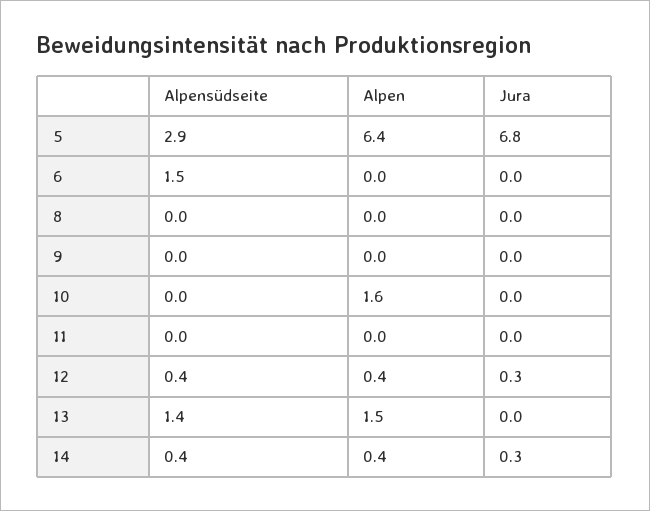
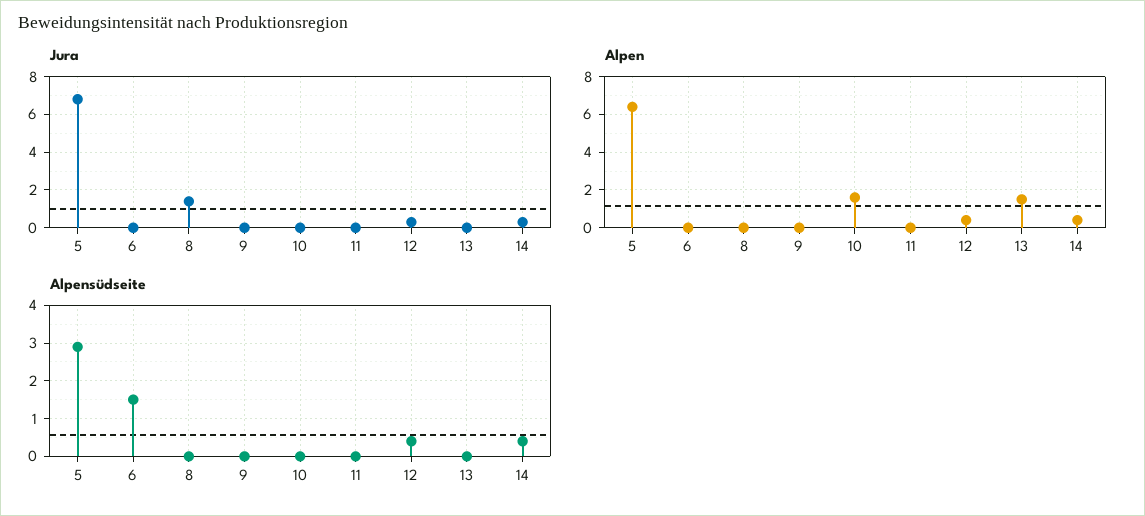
  {
    "Alpensüdseite": {
      "5": 2.9,
      "6": 1.5,
      "8": 0,
      "9": 0,
      "10": 0,
      "11": 0,
      "12": 0.4,
-     "13": 1.4,
+     "13": 0,
      "14": 0.4
    },
    "Alpen": {
      "5": 6.4,
      "6": 0,
      "8": 0,
      "9": 0,
      "10": 1.6,
      "11": 0,
      "12": 0.4,
      "13": 1.5,
      "14": 0.4
    },
    "Jura": {
      "5": 6.8,
      "6": 0,
-     "8": 0,
+     "8": 1.5,
      "9": 0,
      "10": 0,
      "11": 0,
      "12": 0.3,
      "13": 0,
      "14": 0.3
    }
  }

